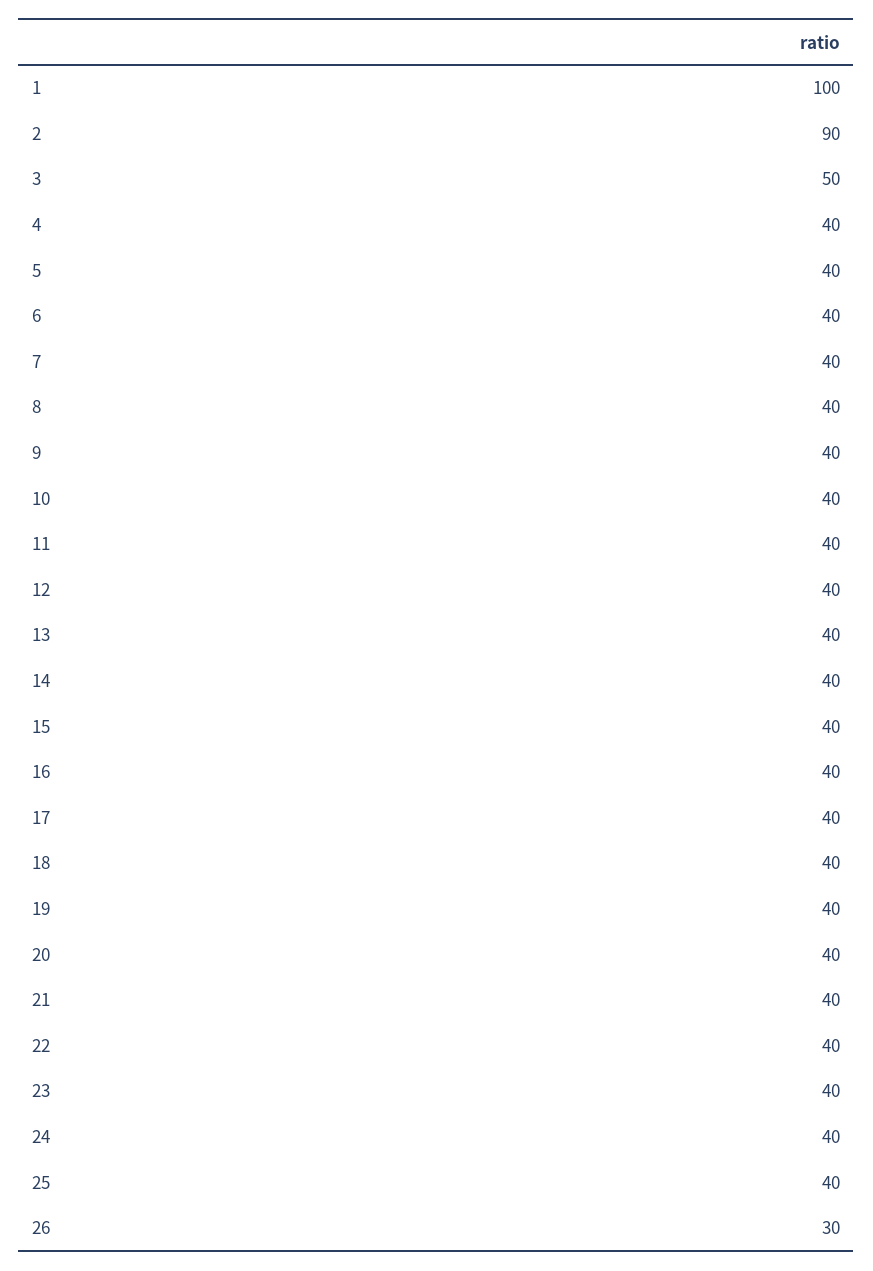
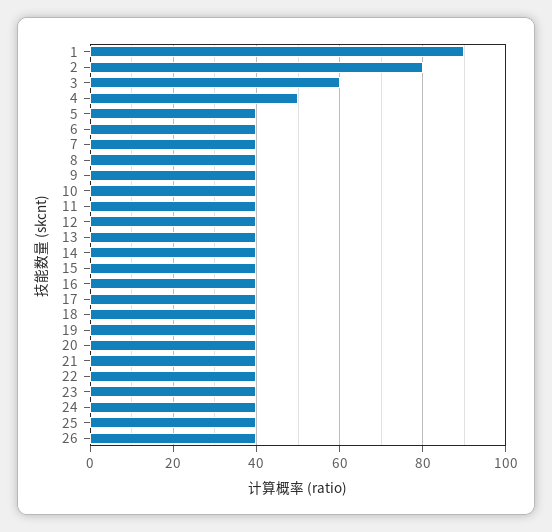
  {
-   "1": 100,
+   "1": 90,
-   "2": 90,
+   "2": 80,
-   "3": 50,
+   "3": 60,
-   "4": 40,
+   "4": 50,
    "5": 40,
    "6": 40,
    "7": 40,
    "8": 40,
    "9": 40,
    "10": 40,
    "11": 40,
    "12": 40,
    "13": 40,
    "14": 40,
    "15": 40,
    "16": 40,
    "17": 40,
    "18": 40,
    "19": 40,
    "20": 40,
    "21": 40,
    "22": 40,
    "23": 40,
    "24": 40,
    "25": 40,
-   "26": 30
+   "26": 40
  }

